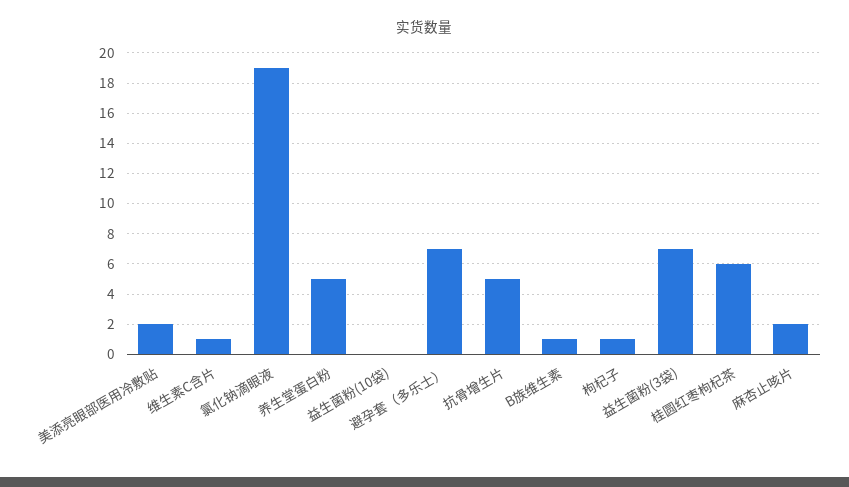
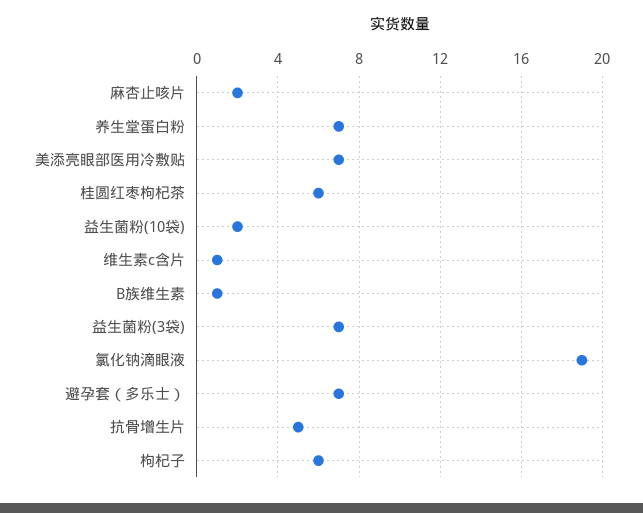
  {
-   "美添亮眼部医用冷敷贴": 2,
+   "美添亮眼部医用冷敷贴": 7,
    "维生素C含片": 1,
    "氯化钠滴眼液": 19,
-   "养生堂蛋白粉": 5,
+   "养生堂蛋白粉": 7,
-   "益生菌粉(10袋)": 0,
+   "益生菌粉(10袋)": 2,
    "避孕套（多乐士）": 7,
    "抗骨增生片": 5,
    "B族维生素": 1,
-   "枸杞子": 1,
+   "枸杞子": 6,
    "益生菌粉(3袋)": 7,
    "桂圆红枣枸杞茶": 6,
    "麻杏止咳片": 2
  }

